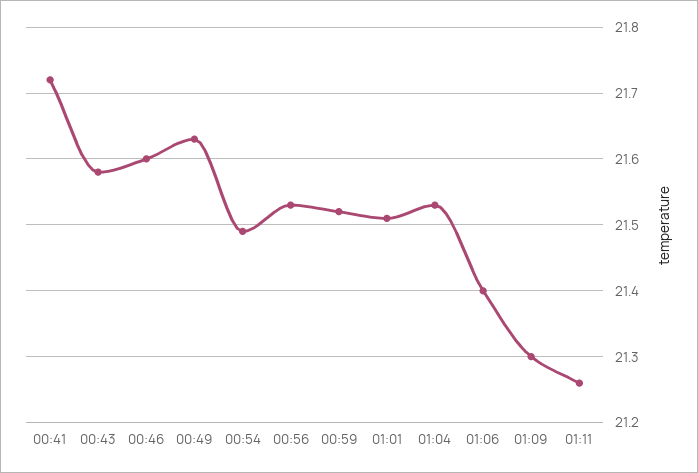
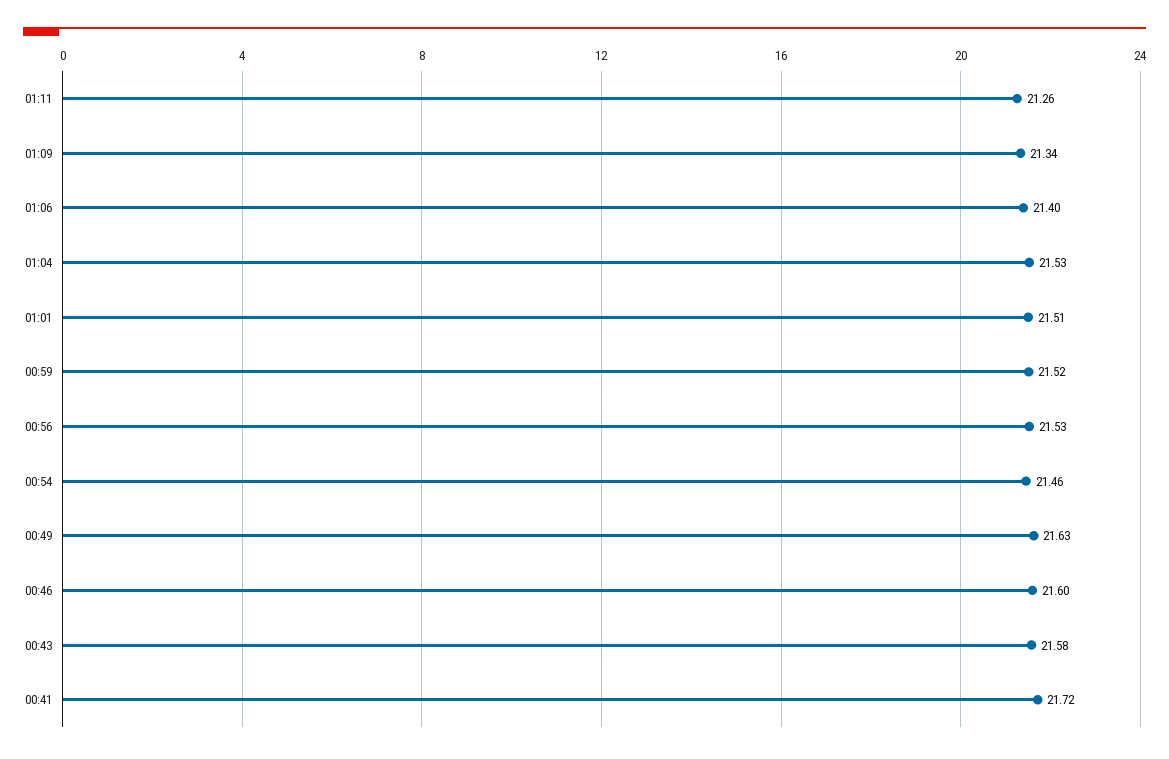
  {
    "00:41": 21.72,
    "00:43": 21.58,
    "00:46": 21.6,
    "00:49": 21.63,
-   "00:54": 21.49,
+   "00:54": 21.46,
    "00:56": 21.53,
    "00:59": 21.52,
    "01:01": 21.51,
    "01:04": 21.53,
    "01:06": 21.4,
-   "01:09": 21.3,
+   "01:09": 21.34,
    "01:11": 21.26
  }

